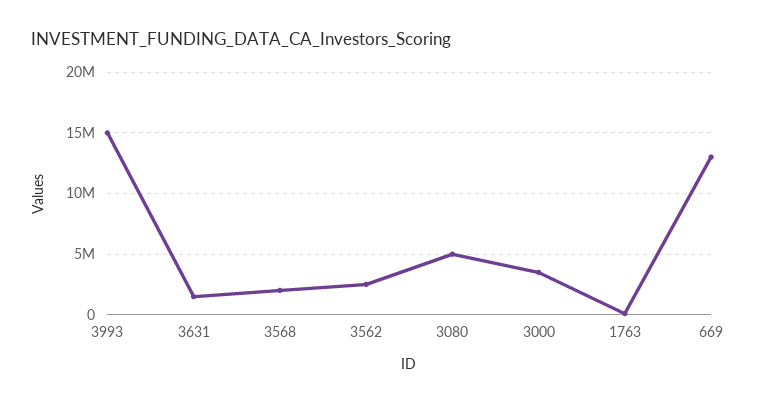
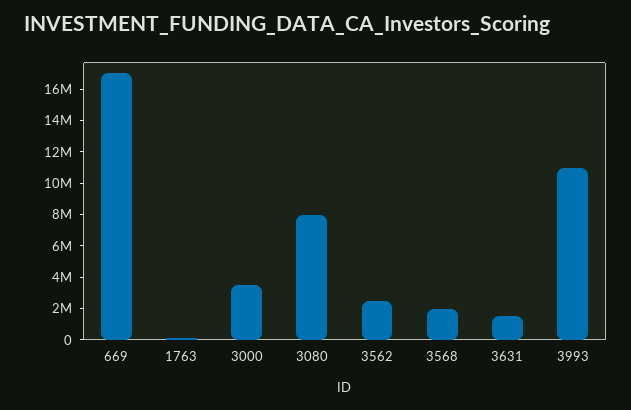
  {
-   "3993": 15000000,
+   "3993": 11000000,
    "3631": 1500000,
    "3568": 2000000,
    "3562": 2500000,
-   "3080": 5000000,
+   "3080": 8000000,
    "3000": 3500000,
    "1763": 0,
-   "669": 13000000
+   "669": 17000000
  }

